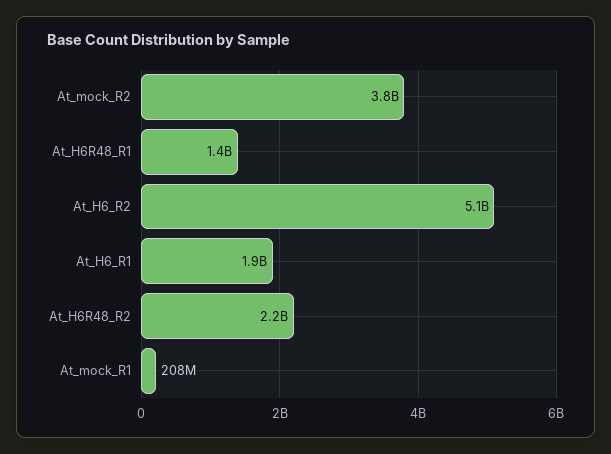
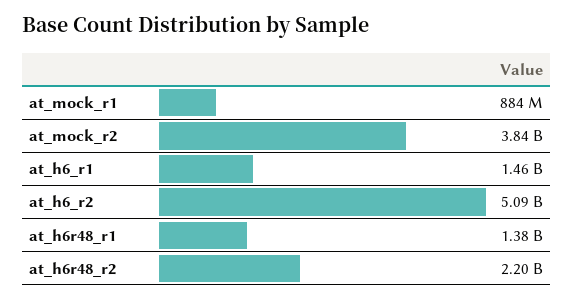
  {
    "At_mock_R2": 3840000000,
    "At_H6R48_R1": 1380000000,
    "At_H6_R2": 5090000000,
-   "At_H6_R1": 1900000000,
+   "At_H6_R1": 1460000000,
    "At_H6R48_R2": 2200000000,
-   "At_mock_R1": 208000000
+   "At_mock_R1": 884000000
  }

